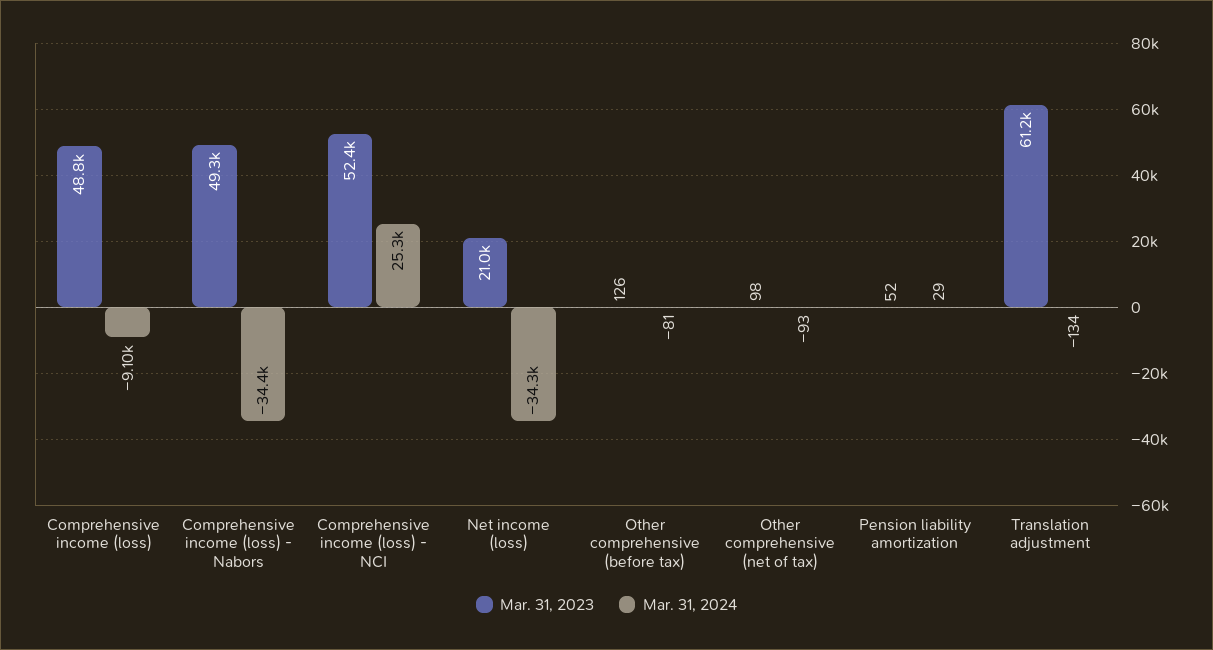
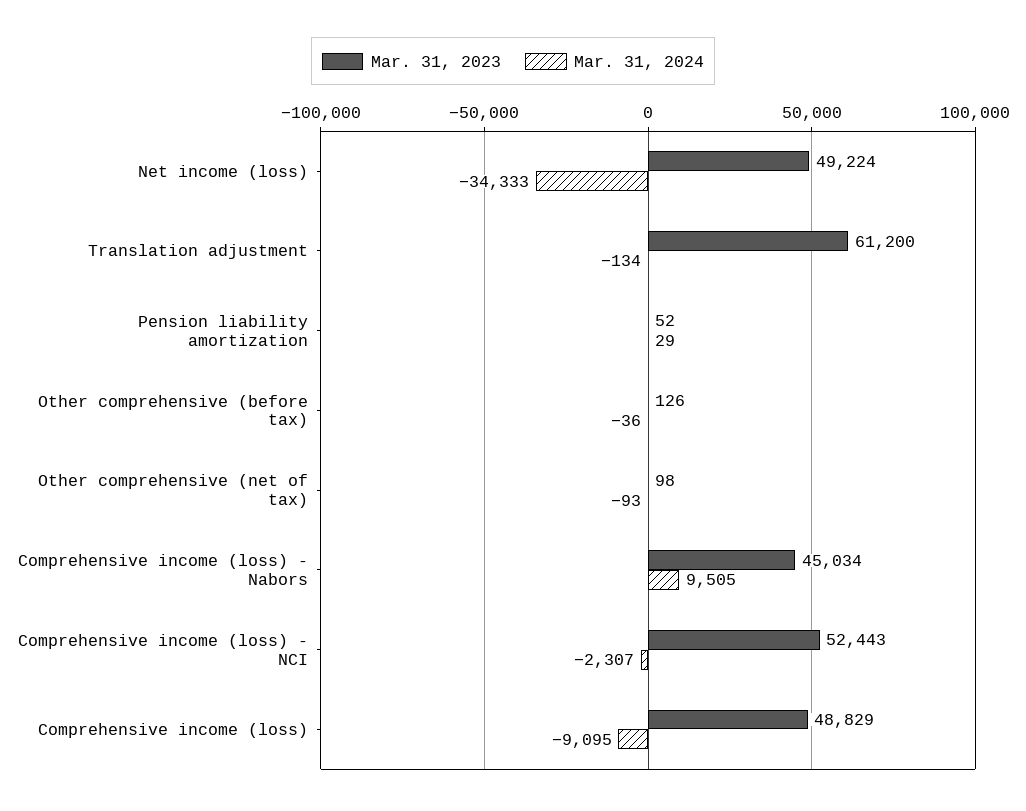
  {
    "Mar. 31, 2023": {
      "Comprehensive income (loss)": 48829,
-     "Comprehensive income (loss) - Nabors": 49300,
+     "Comprehensive income (loss) - Nabors": 45034,
      "Comprehensive income (loss) - NCI": 52443,
-     "Net income (loss)": 21000,
+     "Net income (loss)": 49224,
      "Other comprehensive (before tax)": 126,
      "Other comprehensive (net of tax)": 98,
      "Pension liability amortization": 52,
      "Translation adjustment": 61200
    },
    "Mar. 31, 2024": {
      "Comprehensive income (loss)": -9095,
-     "Comprehensive income (loss) - Nabors": -34400,
+     "Comprehensive income (loss) - Nabors": 9505,
-     "Comprehensive income (loss) - NCI": 25300,
+     "Comprehensive income (loss) - NCI": -2307,
      "Net income (loss)": -34333,
-     "Other comprehensive (before tax)": -81,
+     "Other comprehensive (before tax)": -36,
      "Other comprehensive (net of tax)": -93,
      "Pension liability amortization": 29,
      "Translation adjustment": -134
    }
  }

